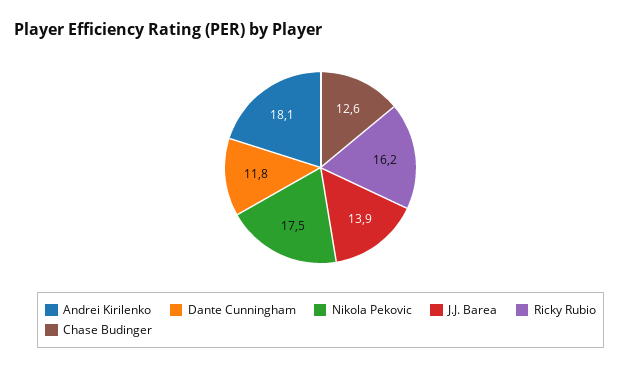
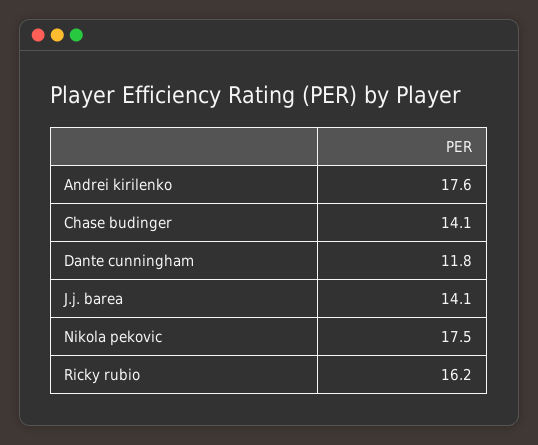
  {
-   "Andrei Kirilenko": 18.1,
+   "Andrei Kirilenko": 17.6,
    "Dante Cunningham": 11.8,
    "Nikola Pekovic": 17.5,
-   "J.J. Barea": 13.9,
+   "J.J. Barea": 14.1,
    "Ricky Rubio": 16.2,
-   "Chase Budinger": 12.6
+   "Chase Budinger": 14.1
  }

